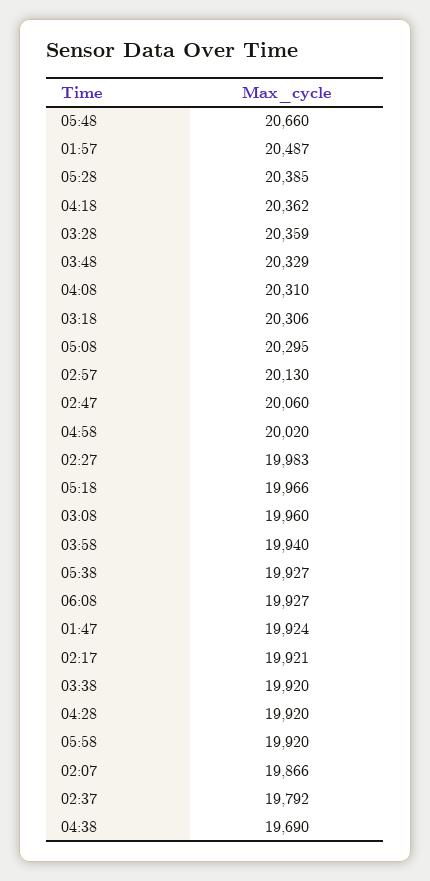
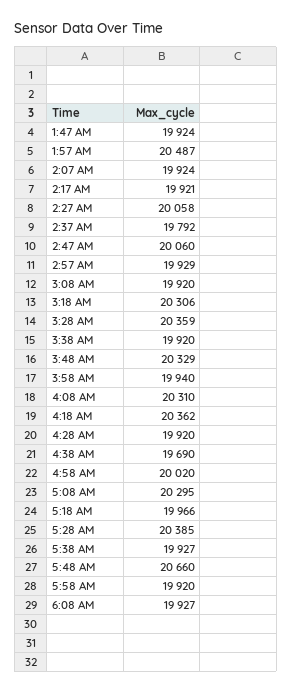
  {
    "05:48": 20660,
    "01:57": 20487,
    "05:28": 20385,
    "04:18": 20362,
    "03:28": 20359,
    "03:48": 20329,
    "04:08": 20310,
    "03:18": 20306,
    "05:08": 20295,
-   "02:57": 20130,
+   "02:57": 19929,
    "02:47": 20060,
    "04:58": 20020,
-   "02:27": 19983,
+   "02:27": 20058,
    "05:18": 19966,
-   "03:08": 19960,
+   "03:08": 19920,
    "03:58": 19940,
    "05:38": 19927,
    "06:08": 19927,
    "01:47": 19924,
    "02:17": 19921,
    "03:38": 19920,
    "04:28": 19920,
    "05:58": 19920,
-   "02:07": 19866,
+   "02:07": 19924,
    "02:37": 19792,
    "04:38": 19690
  }

